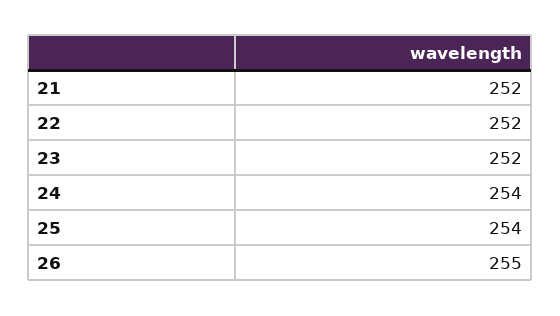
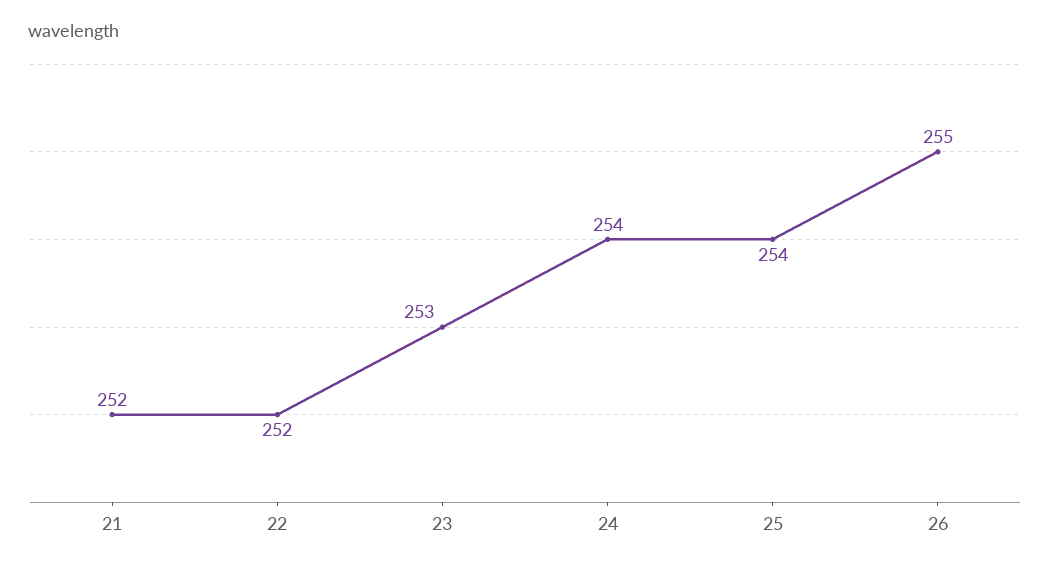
  {
    "21": 252,
    "22": 252,
-   "23": 252,
+   "23": 253,
    "24": 254,
    "25": 254,
    "26": 255
  }

